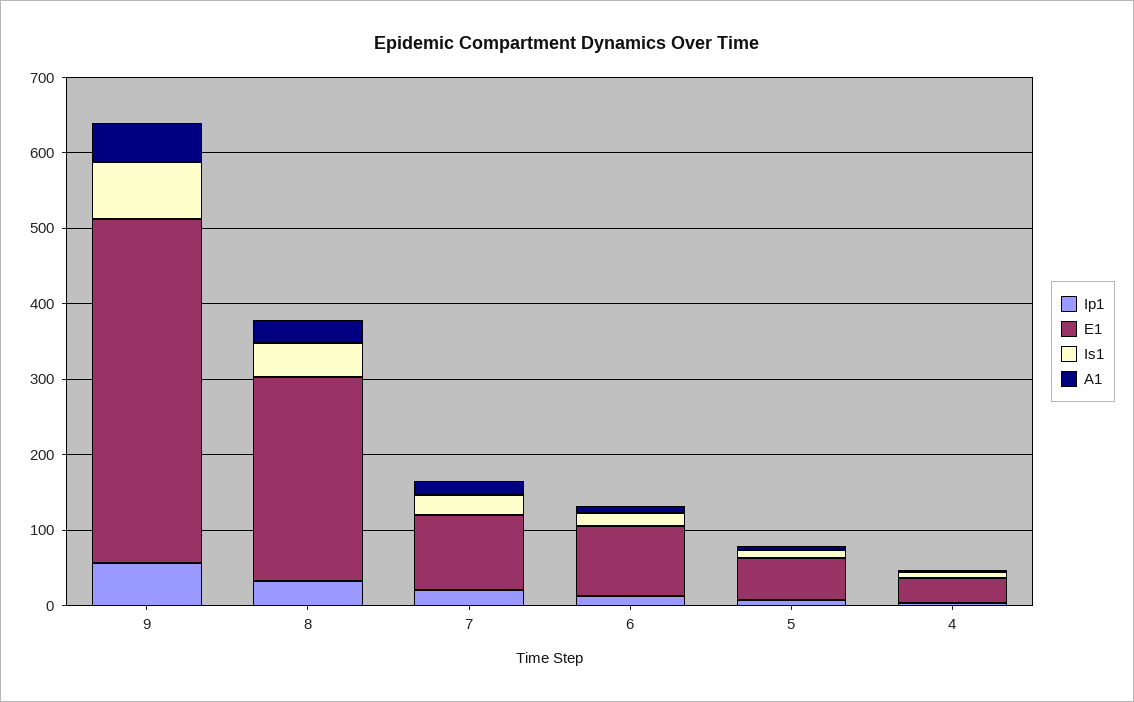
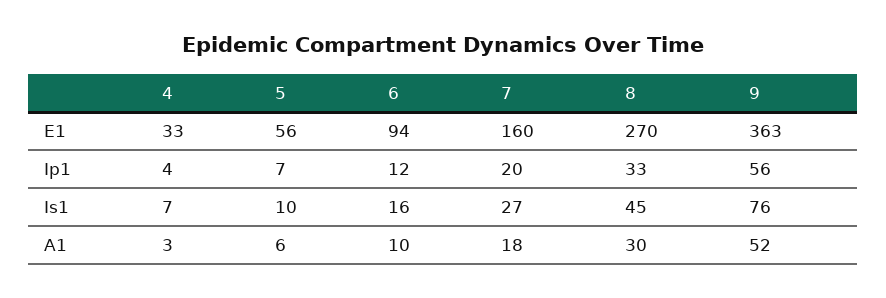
  {
    "Ip1": {
      "9": 56,
      "8": 33,
      "7": 20,
      "6": 12,
      "5": 7,
      "4": 4
    },
    "E1": {
-     "9": 460,
+     "9": 363,
      "8": 270,
-     "7": 100,
+     "7": 160,
      "6": 94,
      "5": 56,
      "4": 33
    },
    "Is1": {
      "9": 76,
      "8": 45,
      "7": 27,
      "6": 16,
      "5": 10,
      "4": 7
    },
    "A1": {
      "9": 52,
      "8": 30,
      "7": 18,
      "6": 10,
      "5": 6,
      "4": 3
    }
  }

